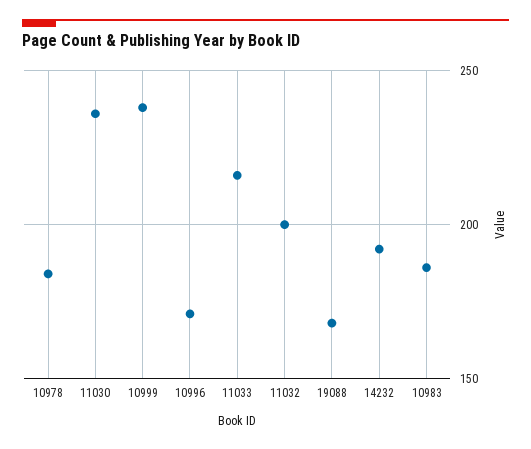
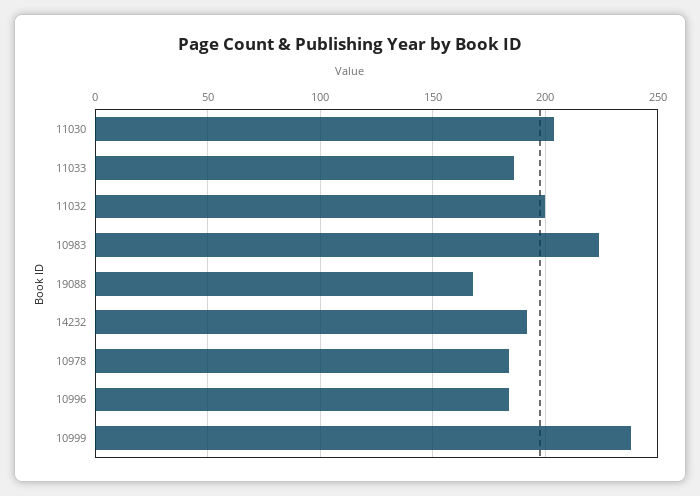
  {
    "10978": 185,
-   "11030": 235,
+   "11030": 205,
    "10999": 240,
-   "10996": 170,
+   "10996": 185,
-   "11033": 215,
+   "11033": 185,
    "11032": 200,
    "19088": 170,
    "14232": 190,
-   "10983": 185
+   "10983": 225
  }

